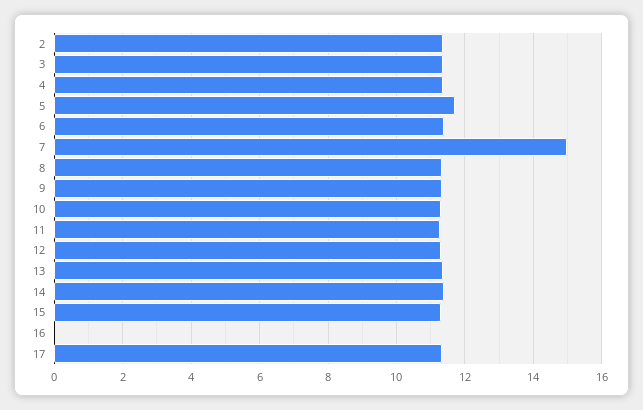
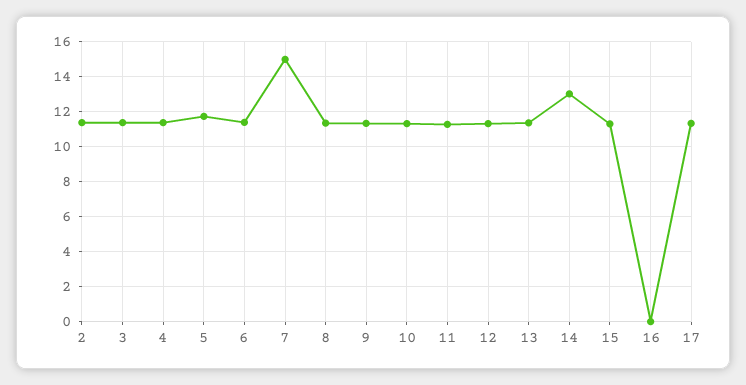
  {
    "2": 11.4,
    "3": 11.4,
    "4": 11.4,
    "5": 11.8,
    "6": 11.4,
    "7": 15,
    "8": 11.4,
    "9": 11.4,
    "10": 11.4,
    "11": 11.2,
    "12": 11.4,
    "13": 11.4,
-   "14": 11.4,
+   "14": 13,
    "15": 11.2,
    "16": 0,
    "17": 11.4
  }

